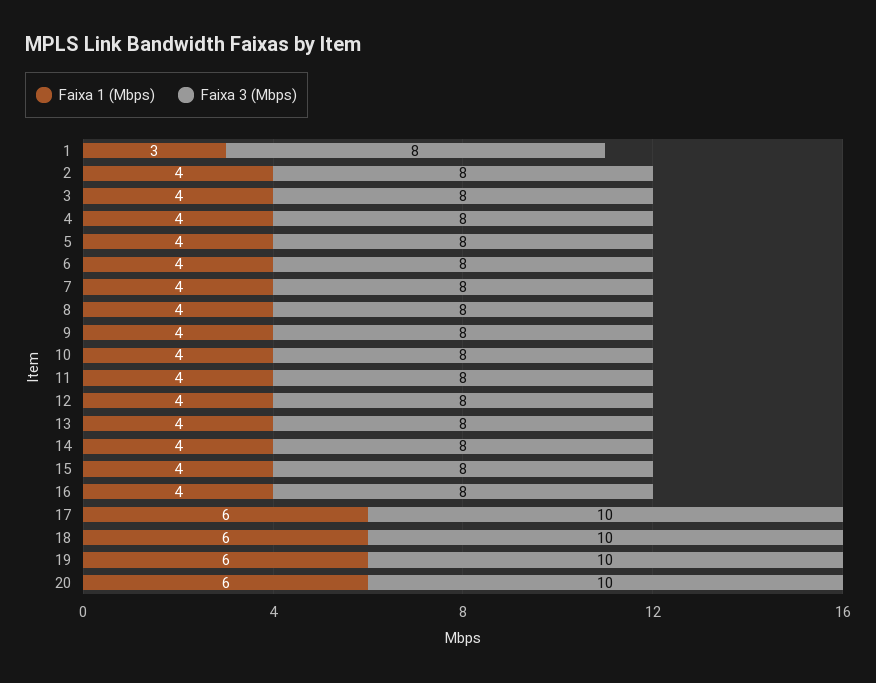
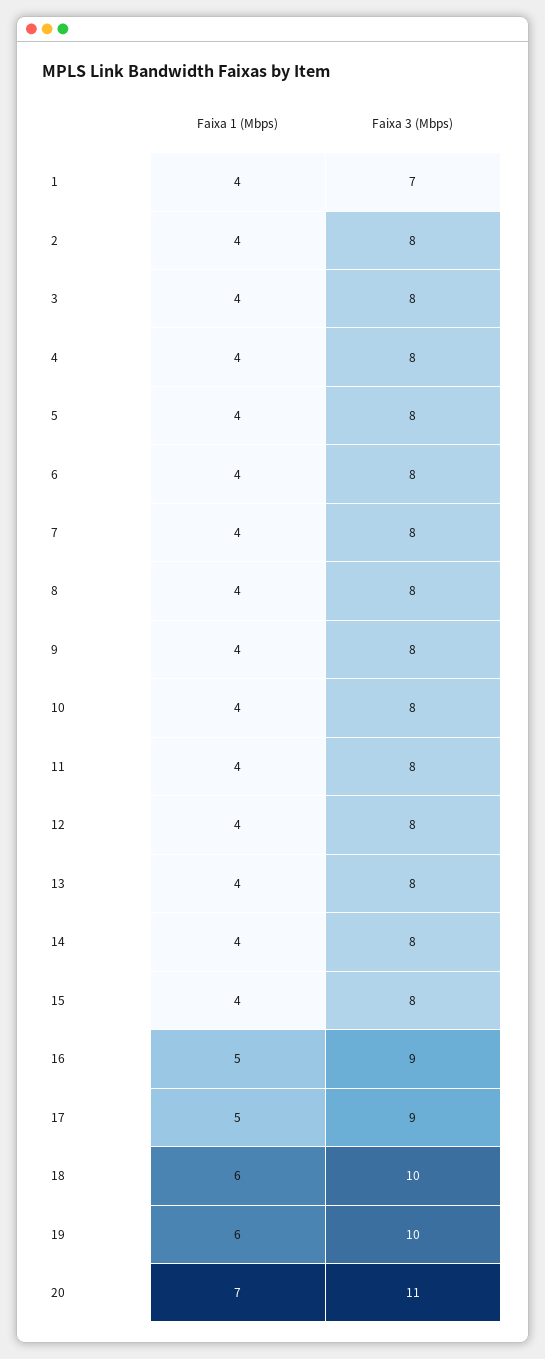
  {
    "Faixa 1 (Mbps)": {
-     "1": 3,
+     "1": 4,
      "2": 4,
      "3": 4,
      "4": 4,
      "5": 4,
      "6": 4,
      "7": 4,
      "8": 4,
      "9": 4,
      "10": 4,
      "11": 4,
      "12": 4,
      "13": 4,
      "14": 4,
      "15": 4,
-     "16": 4,
+     "16": 5,
-     "17": 6,
+     "17": 5,
      "18": 6,
      "19": 6,
-     "20": 6
+     "20": 7
    },
    "Faixa 3 (Mbps)": {
-     "1": 8,
+     "1": 7,
      "2": 8,
      "3": 8,
      "4": 8,
      "5": 8,
      "6": 8,
      "7": 8,
      "8": 8,
      "9": 8,
      "10": 8,
      "11": 8,
      "12": 8,
      "13": 8,
      "14": 8,
      "15": 8,
-     "16": 8,
+     "16": 9,
-     "17": 10,
+     "17": 9,
      "18": 10,
      "19": 10,
-     "20": 10
+     "20": 11
    }
  }

